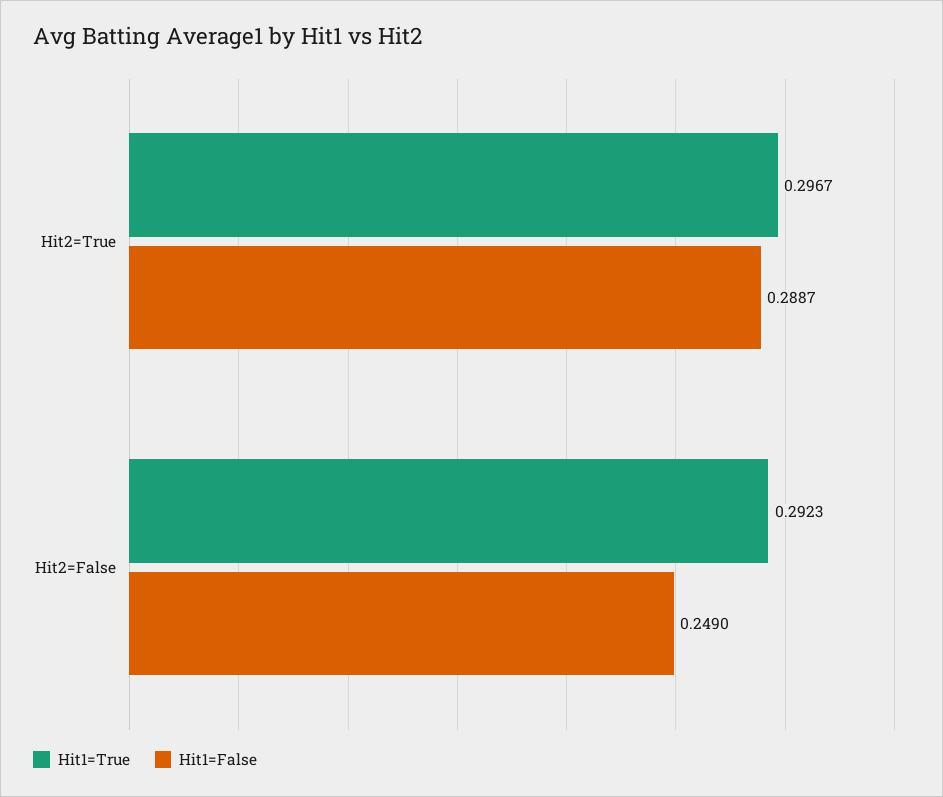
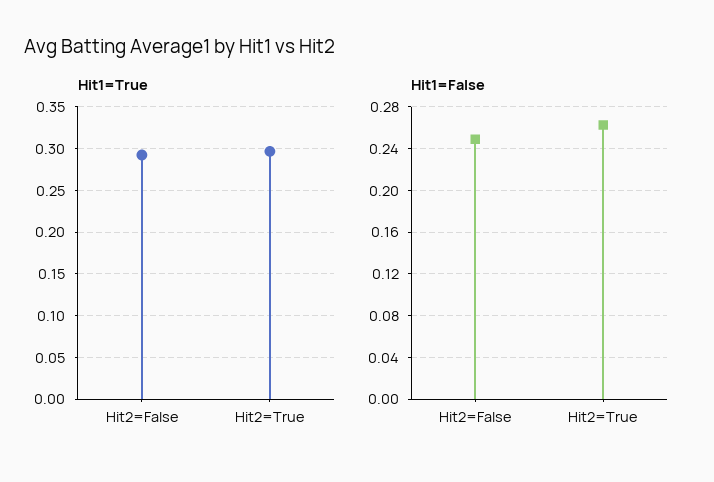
  {
    "Hit1=True": {
      "Hit2=True": 0.2967,
      "Hit2=False": 0.2923
    },
    "Hit1=False": {
-     "Hit2=True": 0.2887,
+     "Hit2=True": 0.26,
      "Hit2=False": 0.249
    }
  }

